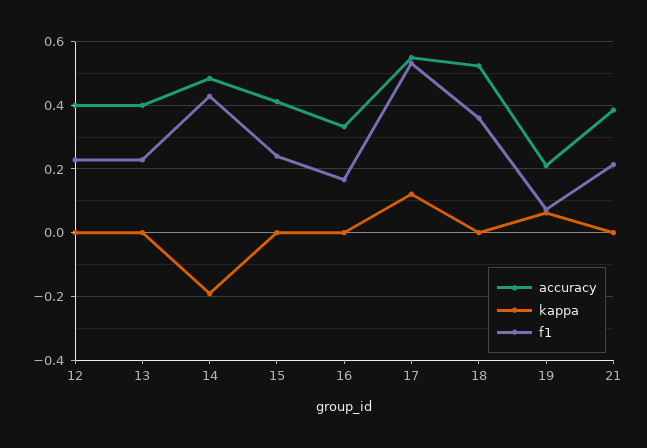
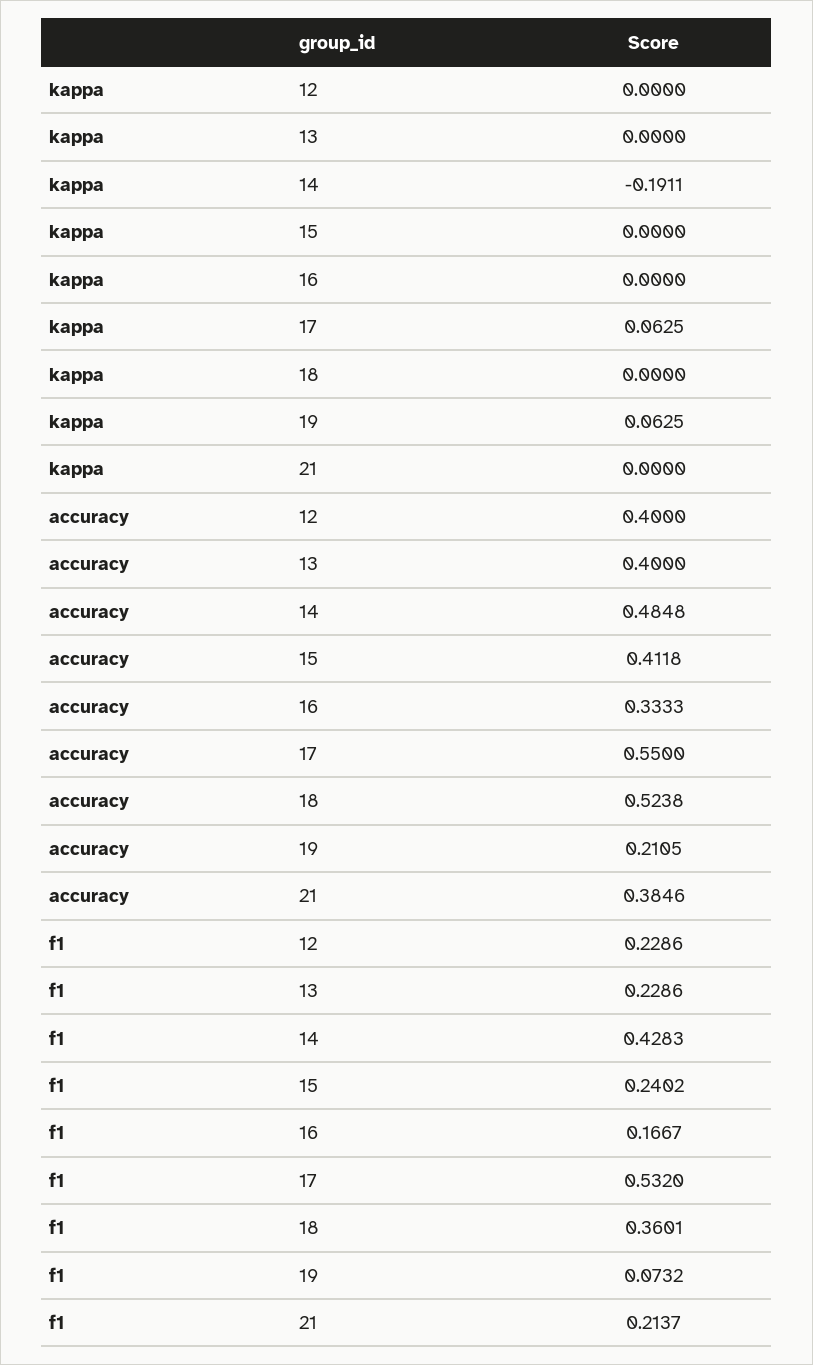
  {
    "accuracy": {
      "12": 0.4,
      "13": 0.4,
      "14": 0.4848,
      "15": 0.4118,
      "16": 0.3333,
      "17": 0.55,
      "18": 0.5238,
      "19": 0.2105,
      "21": 0.3846
    },
    "kappa": {
      "12": 0,
      "13": 0,
      "14": -0.1911,
      "15": 0,
      "16": 0,
-     "17": 0.12,
+     "17": 0.0625,
      "18": 0,
      "19": 0.0625,
      "21": 0
    },
    "f1": {
      "12": 0.2286,
      "13": 0.2286,
      "14": 0.4283,
      "15": 0.2402,
      "16": 0.1667,
      "17": 0.532,
      "18": 0.3601,
      "19": 0.0732,
      "21": 0.2137
    }
  }

